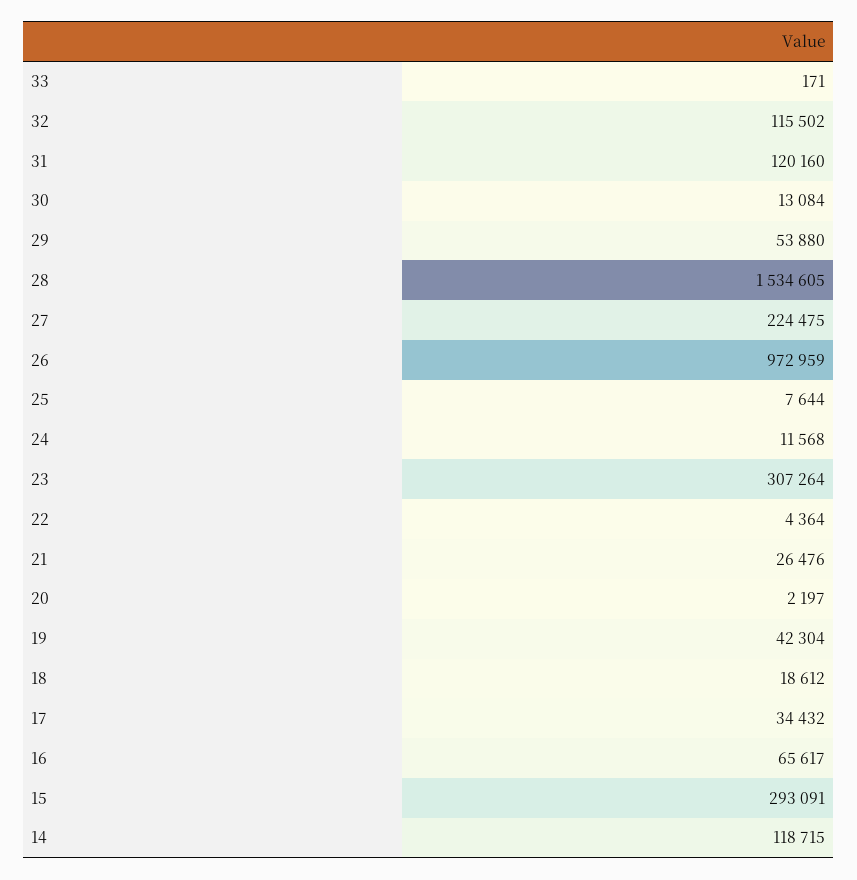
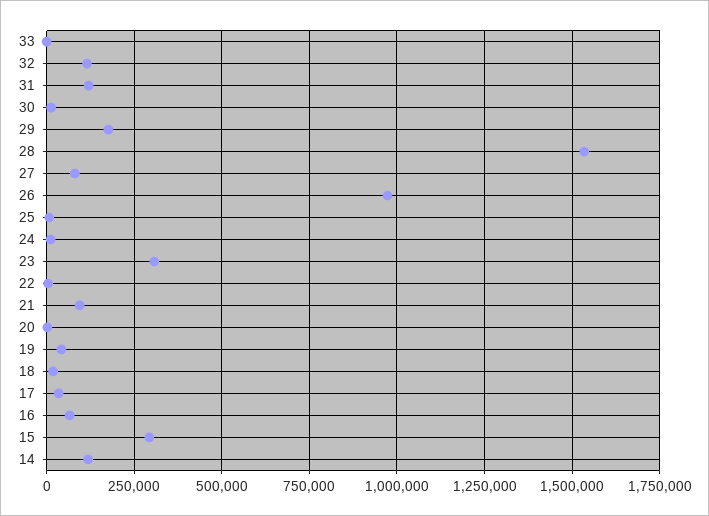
  {
    "33": 171,
    "32": 115502,
    "31": 120160,
    "30": 13084,
-   "29": 53880,
+   "29": 175000,
    "28": 1534605,
-   "27": 224475,
+   "27": 75000,
    "26": 972959,
    "25": 7644,
    "24": 11568,
    "23": 307264,
    "22": 4364,
-   "21": 26476,
+   "21": 100000,
    "20": 2197,
    "19": 42304,
    "18": 18612,
    "17": 34432,
    "16": 65617,
    "15": 293091,
    "14": 118715
  }

